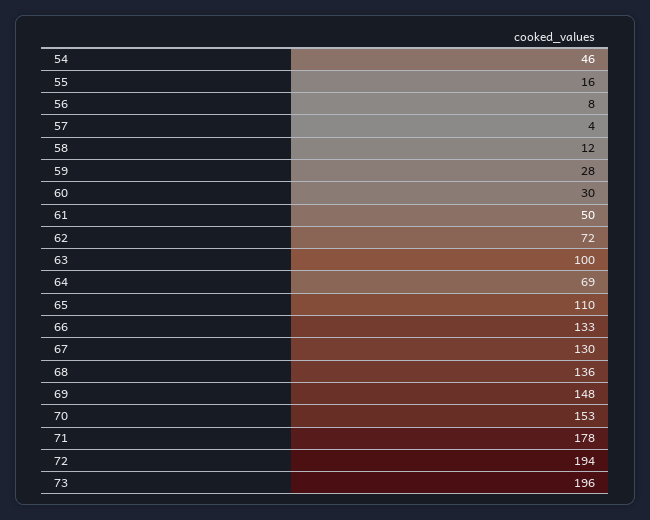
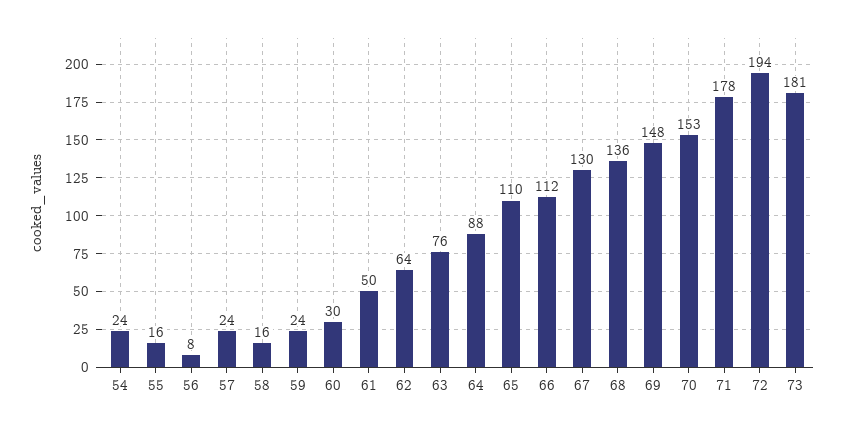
  {
-   "54": 46,
+   "54": 24,
    "55": 16,
    "56": 8,
-   "57": 4,
+   "57": 24,
-   "58": 12,
+   "58": 16,
-   "59": 28,
+   "59": 24,
    "60": 30,
    "61": 50,
-   "62": 72,
+   "62": 64,
-   "63": 100,
+   "63": 76,
-   "64": 69,
+   "64": 88,
    "65": 110,
-   "66": 133,
+   "66": 112,
    "67": 130,
    "68": 136,
    "69": 148,
    "70": 153,
    "71": 178,
    "72": 194,
-   "73": 196
+   "73": 181
  }

